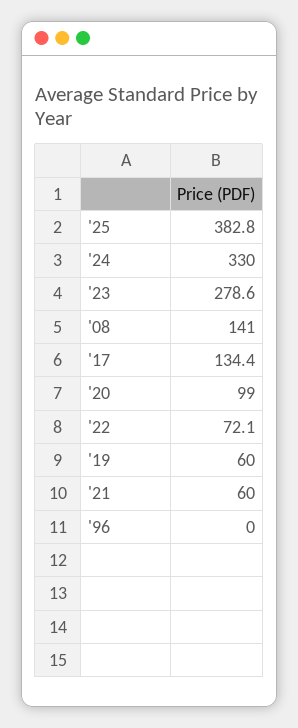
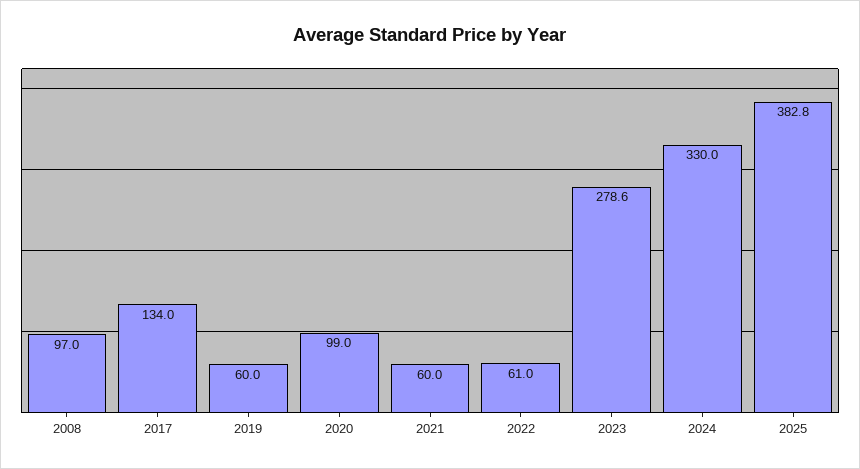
  {
    "'25": 382.8,
    "'24": 330,
    "'23": 278.6,
-   "'08": 141,
+   "'08": 97,
-   "'17": 134.4,
+   "'17": 134,
    "'20": 99,
-   "'22": 72.1,
+   "'22": 61,
    "'19": 60,
-   "'21": 60,
+   "'21": 60
-   "'96": 0
  }

